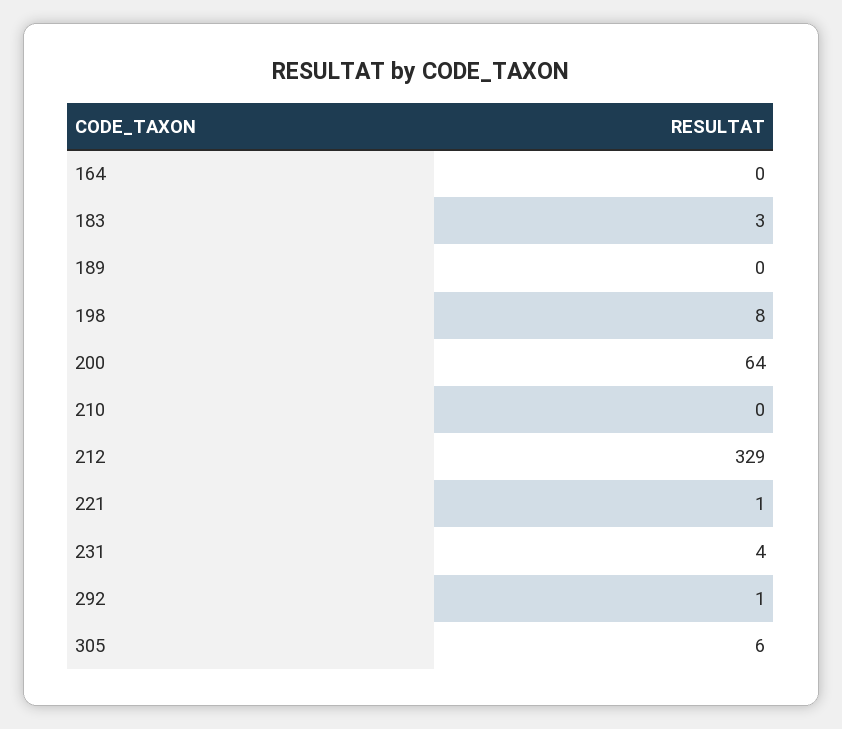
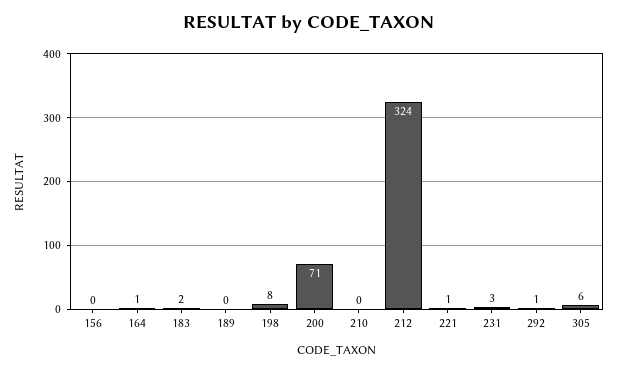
  {
-   "164": 0,
+   "164": 1,
-   "183": 3,
+   "183": 2,
    "189": 0,
    "198": 8,
-   "200": 64,
+   "200": 71,
    "210": 0,
-   "212": 329,
+   "212": 324,
    "221": 1,
-   "231": 4,
+   "231": 3,
    "292": 1,
-   "305": 6
+   "305": 6,
+   "156": 0
  }

